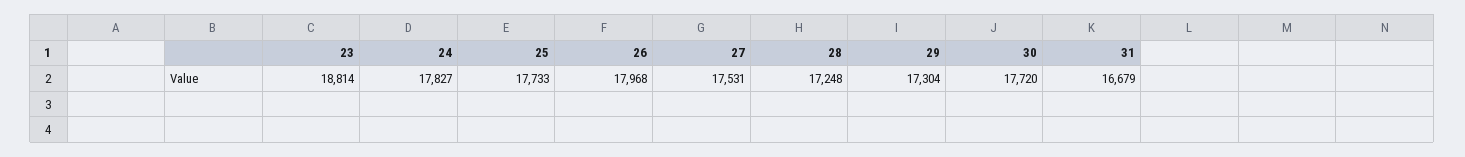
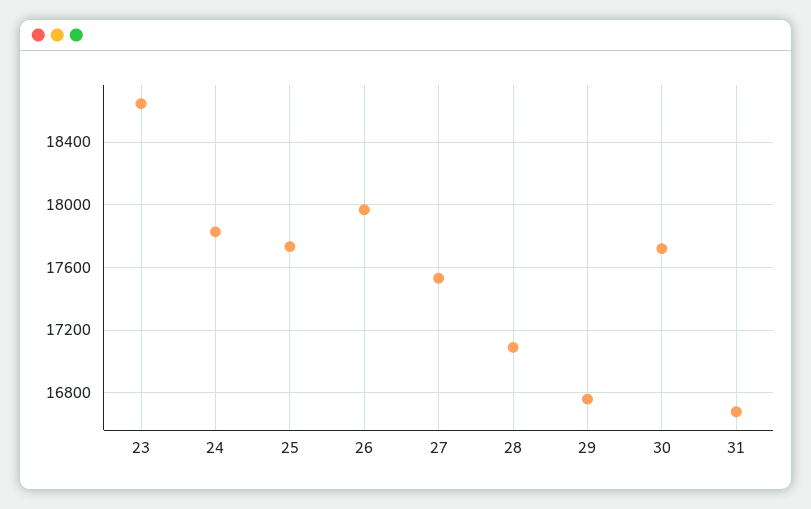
  {
-   "23": 18814,
+   "23": 18650,
    "24": 17827,
    "25": 17733,
    "26": 17968,
    "27": 17531,
-   "28": 17248,
+   "28": 17100,
-   "29": 17304,
+   "29": 16750,
    "30": 17720,
    "31": 16679
  }

